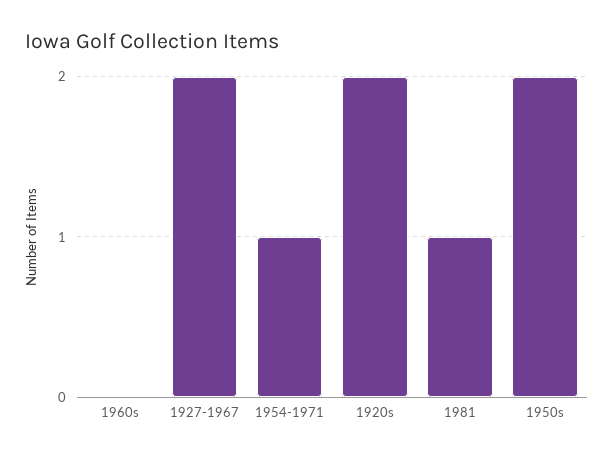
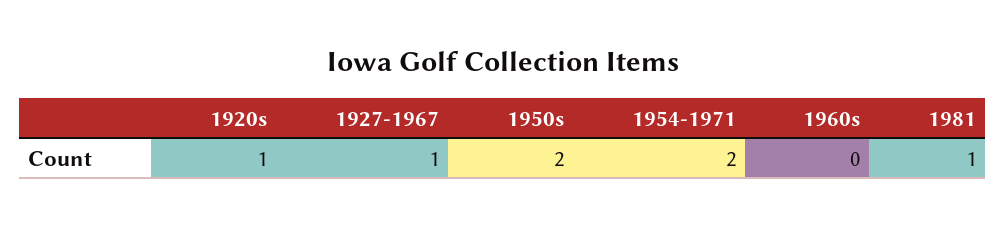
  {
    "1960s": 0,
-   "1927-1967": 2,
+   "1927-1967": 1,
-   "1954-1971": 1,
+   "1954-1971": 2,
-   "1920s": 2,
+   "1920s": 1,
    "1981": 1,
    "1950s": 2
  }

